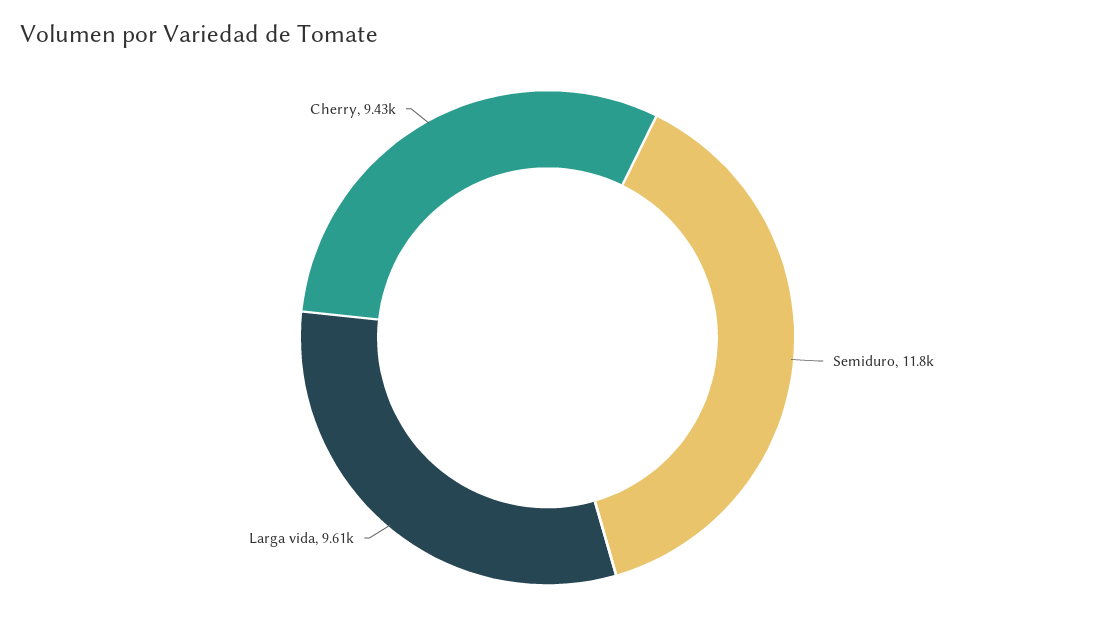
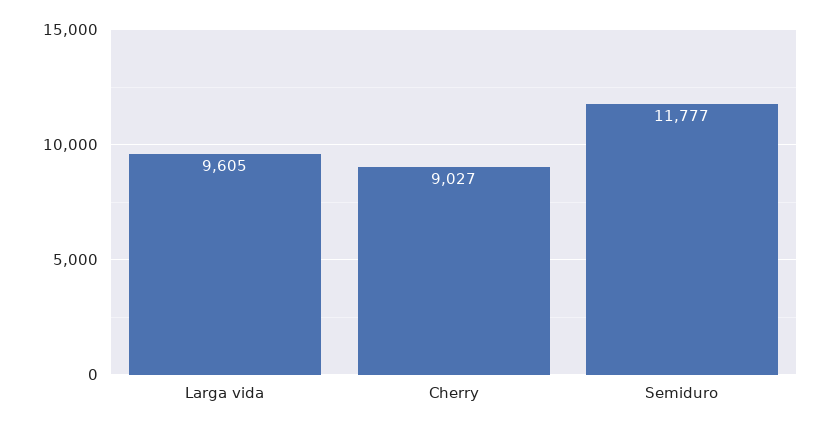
  {
    "Semiduro": 11777,
    "Larga vida": 9605,
-   "Cherry": 9430
+   "Cherry": 9027
  }

